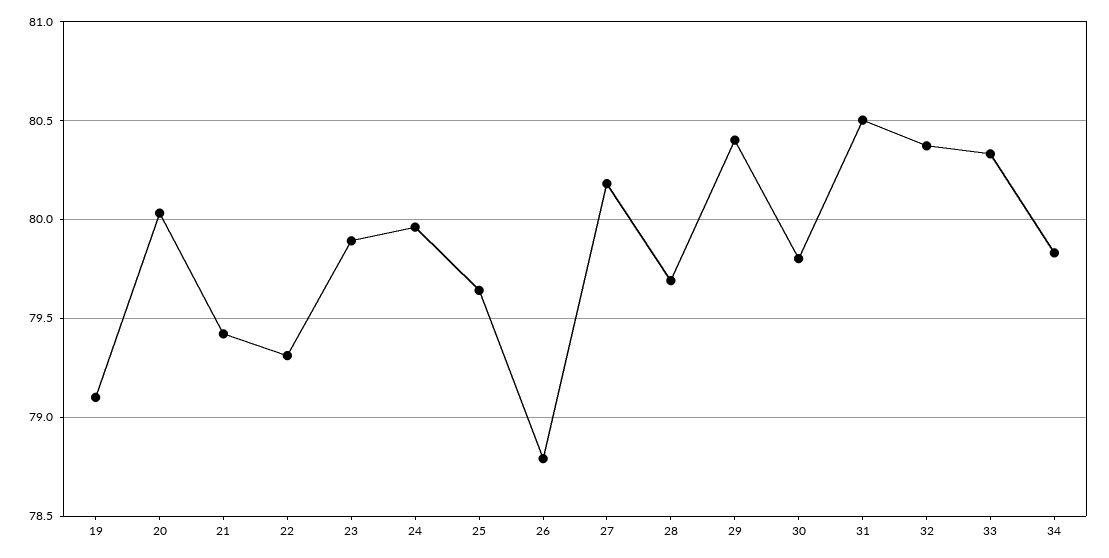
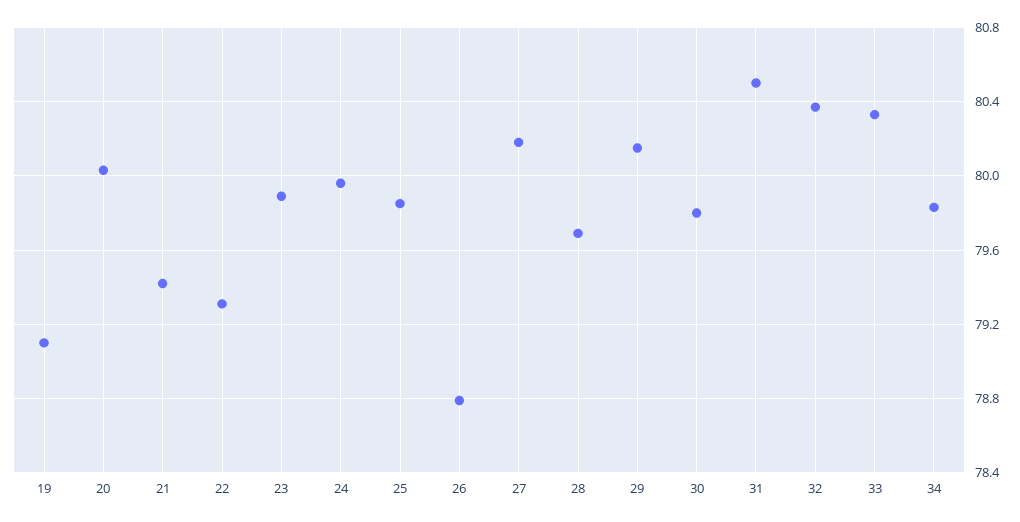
  {
    "19": 79.1,
    "20": 80.05,
    "21": 79.4,
    "22": 79.3,
    "23": 79.9,
    "24": 79.95,
-   "25": 79.65,
+   "25": 79.85,
    "26": 78.8,
    "27": 80.2,
    "28": 79.7,
-   "29": 80.4,
+   "29": 80.15,
    "30": 79.8,
    "31": 80.5,
    "32": 80.35,
    "33": 80.35,
    "34": 79.85
  }

